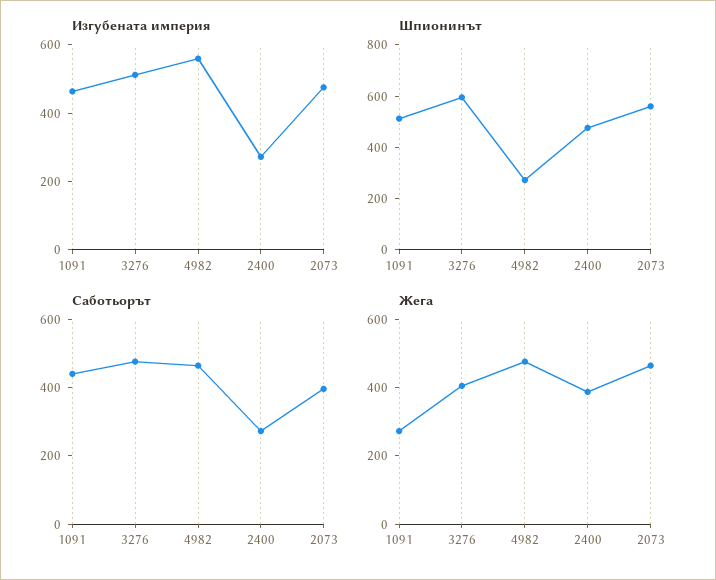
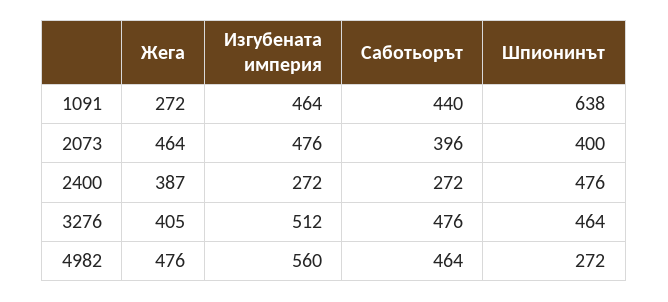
  {
    "Изгубената империя": {
      "1091": 464,
      "3276": 512,
      "4982": 560,
      "2400": 272,
      "2073": 476
    },
    "Шпионинът": {
-     "1091": 500,
+     "1091": 638,
-     "3276": 600,
+     "3276": 464,
      "4982": 272,
      "2400": 476,
-     "2073": 550
+     "2073": 400
    },
    "Саботьорът": {
      "1091": 440,
      "3276": 476,
      "4982": 464,
      "2400": 272,
      "2073": 396
    },
    "Жега": {
      "1091": 272,
      "3276": 405,
      "4982": 476,
      "2400": 387,
      "2073": 464
    }
  }

